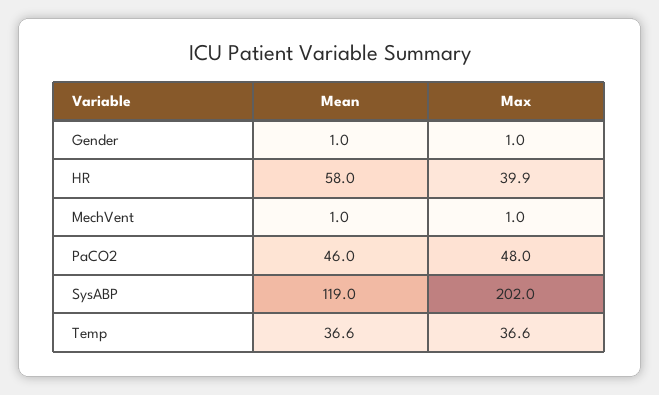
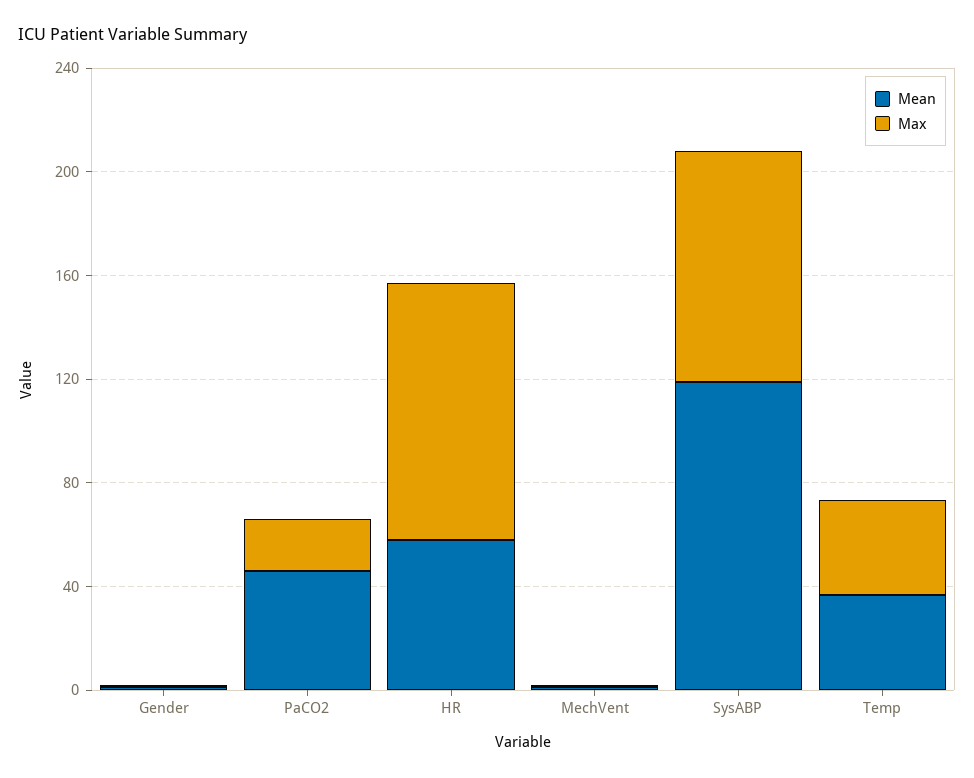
  {
    "Mean": {
      "Gender": 1,
      "HR": 58,
      "MechVent": 1,
      "PaCO2": 46,
      "SysABP": 119,
      "Temp": 36.6
    },
    "Max": {
      "Gender": 1,
-     "HR": 39.9,
+     "HR": 100,
      "MechVent": 1,
-     "PaCO2": 48,
+     "PaCO2": 20,
-     "SysABP": 202,
+     "SysABP": 90,
      "Temp": 36.6
    }
  }

